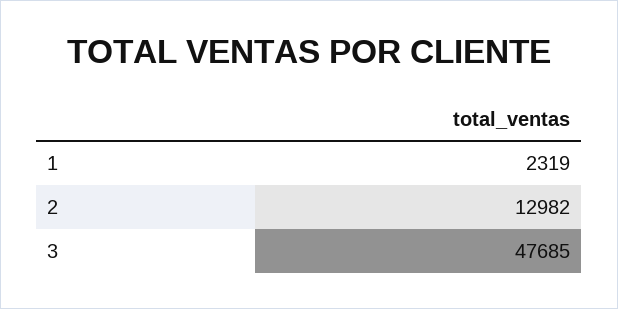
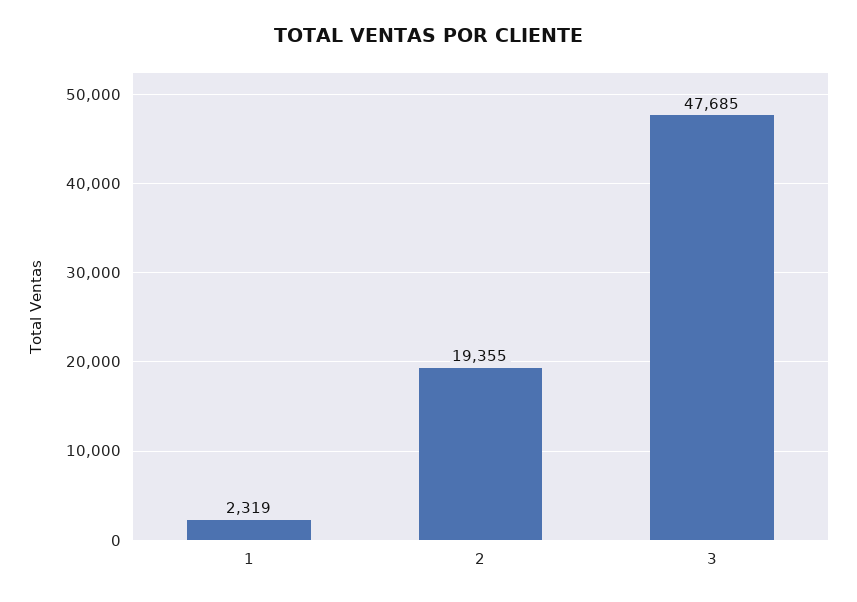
  {
    "1": 2319,
-   "2": 12982,
+   "2": 19355,
    "3": 47685
  }

